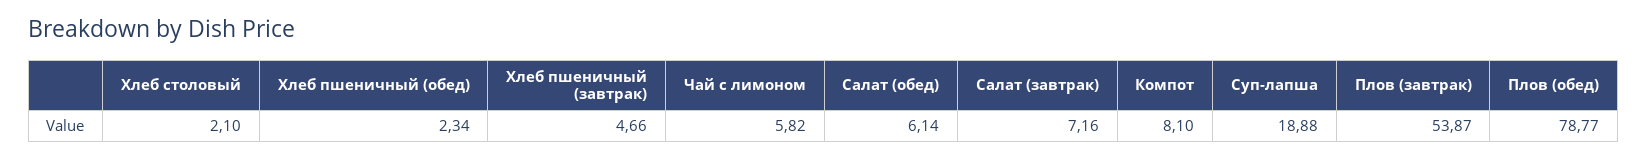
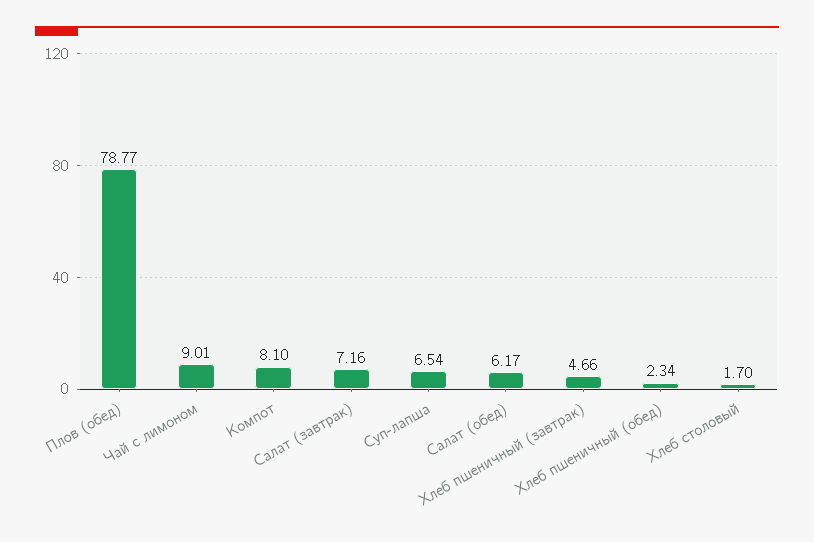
  {
-   "Хлеб столовый": 2.1,
+   "Хлеб столовый": 1.7,
    "Хлеб пшеничный (обед)": 2.34,
    "Хлеб пшеничный (завтрак)": 4.66,
-   "Чай с лимоном": 5.82,
+   "Чай с лимоном": 9.01,
-   "Салат (обед)": 6.14,
+   "Салат (обед)": 6.17,
    "Салат (завтрак)": 7.16,
    "Компот": 8.1,
-   "Суп-лапша": 18.88,
+   "Суп-лапша": 6.54,
-   "Плов (завтрак)": 53.87,
    "Плов (обед)": 78.77
  }

